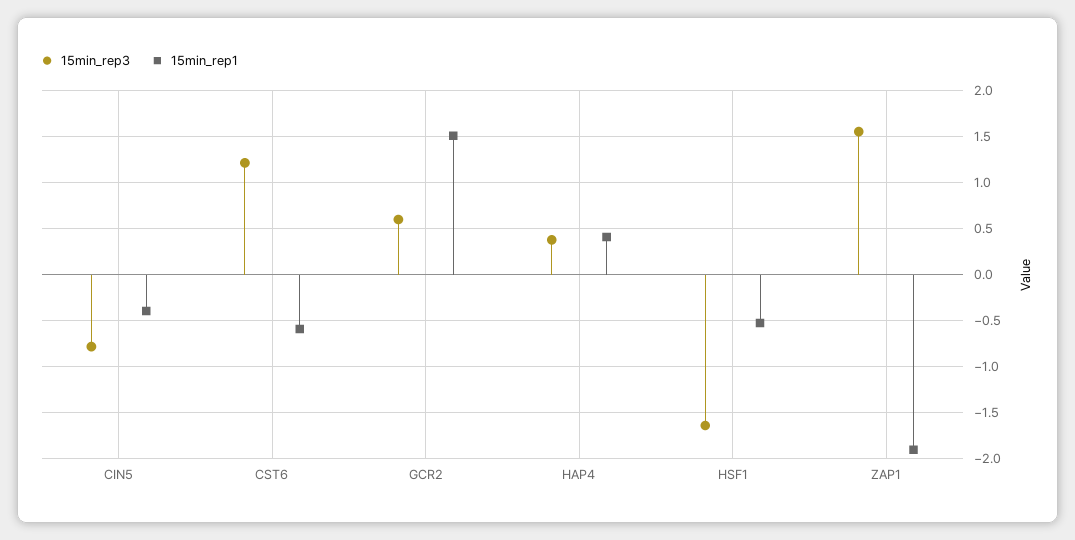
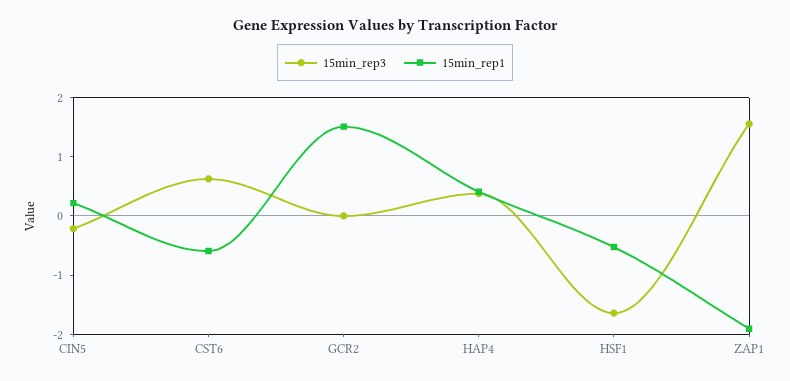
  {
    "15min_rep3": {
-     "CIN5": -0.8,
+     "CIN5": -0.2,
-     "CST6": 1.2,
+     "CST6": 0.6,
-     "GCR2": 0.6,
+     "GCR2": 0,
      "HAP4": 0.4,
      "HSF1": -1.6,
      "ZAP1": 1.6
    },
    "15min_rep1": {
-     "CIN5": -0.4,
+     "CIN5": 0.2,
      "CST6": -0.6,
      "GCR2": 1.5,
      "HAP4": 0.4,
      "HSF1": -0.5,
      "ZAP1": -1.9
    }
  }

